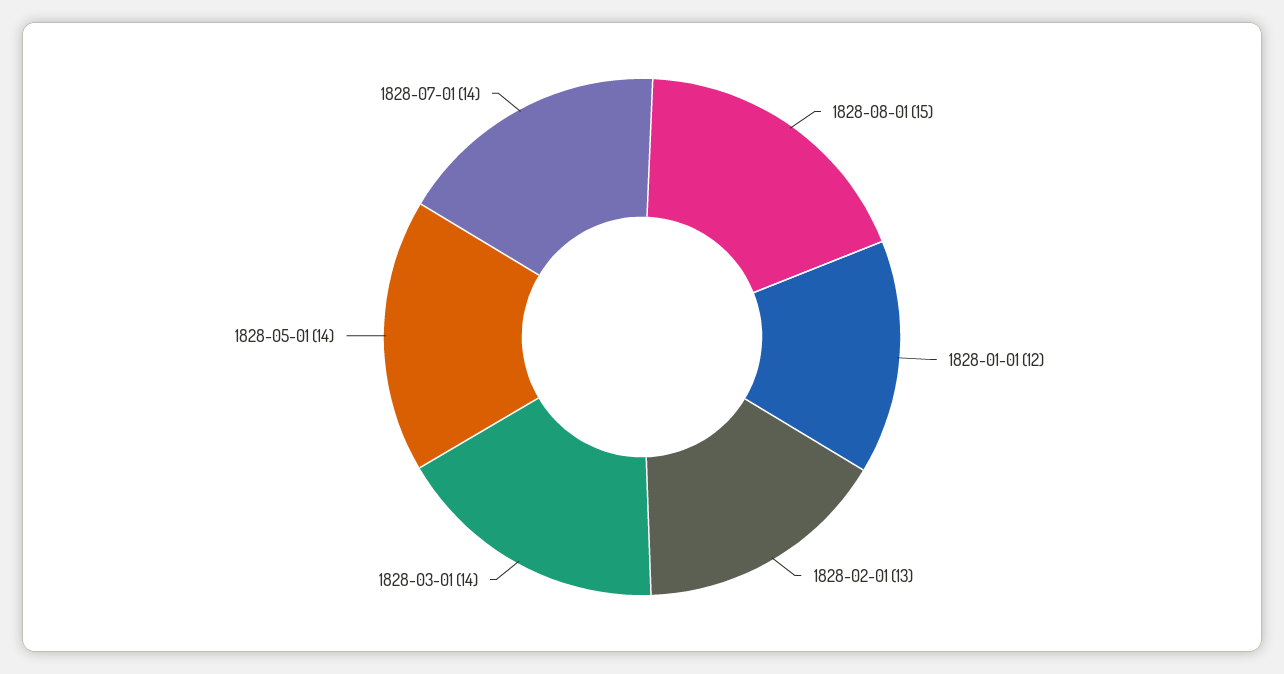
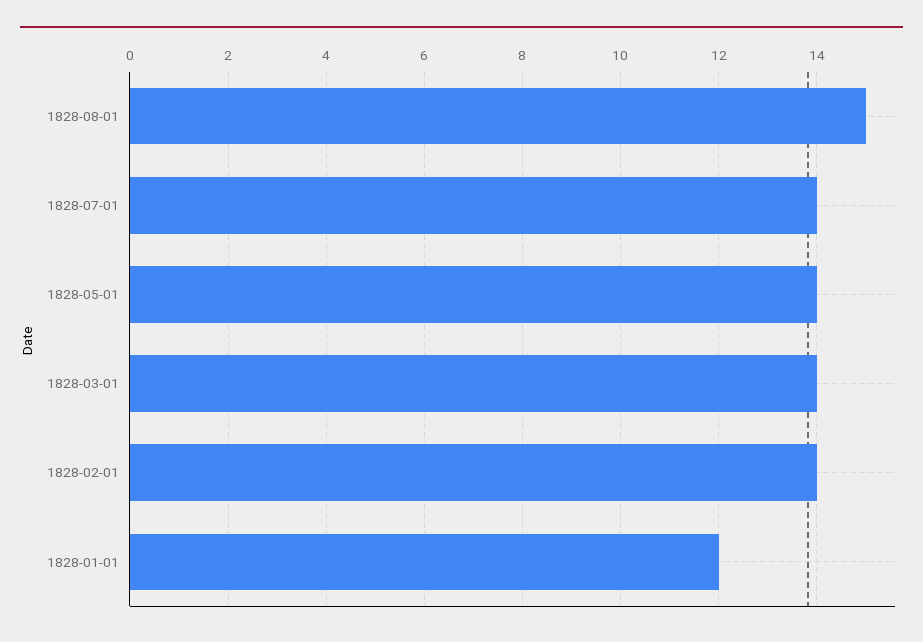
  {
    "1828-08-01": 15,
    "1828-01-01": 12,
-   "1828-02-01": 13,
+   "1828-02-01": 14,
    "1828-03-01": 14,
    "1828-05-01": 14,
    "1828-07-01": 14
  }

